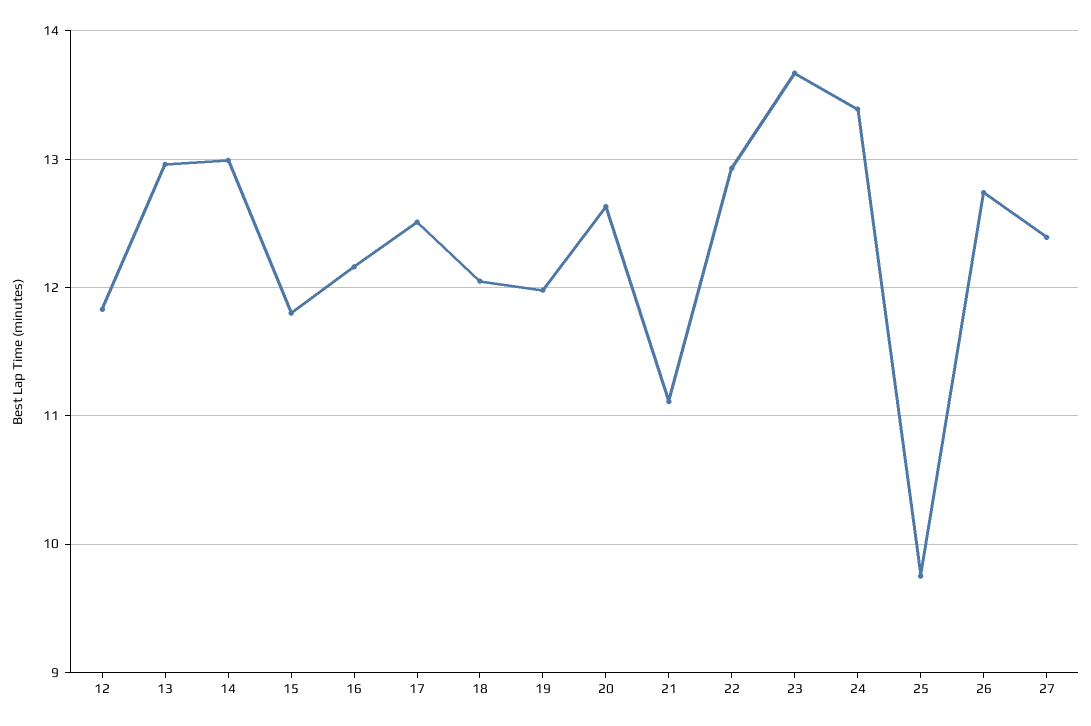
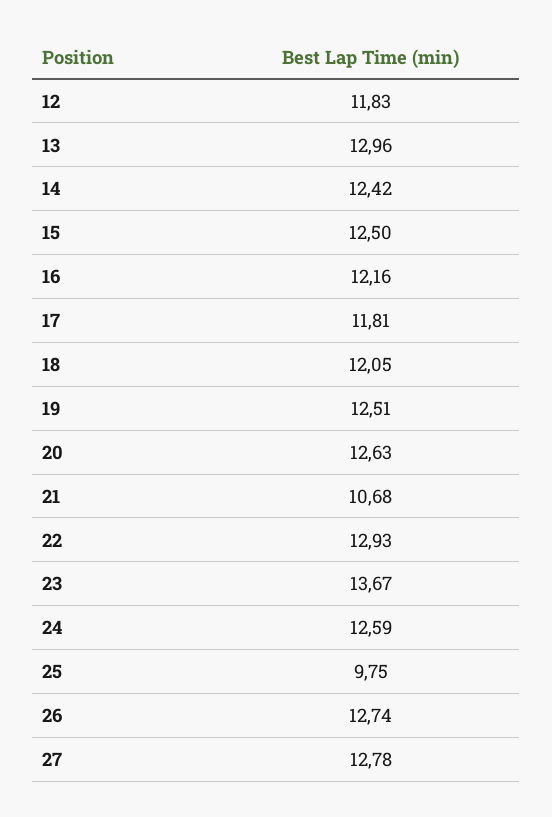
  {
    "12": 11.83,
    "13": 12.96,
-   "14": 13,
+   "14": 12.42,
-   "15": 11.8,
+   "15": 12.5,
    "16": 12.16,
-   "17": 12.5,
+   "17": 11.81,
    "18": 12.05,
-   "19": 12,
+   "19": 12.51,
    "20": 12.63,
-   "21": 11.1,
+   "21": 10.68,
    "22": 12.93,
    "23": 13.67,
-   "24": 13.4,
+   "24": 12.59,
    "25": 9.75,
    "26": 12.74,
-   "27": 12.4
+   "27": 12.78
  }

